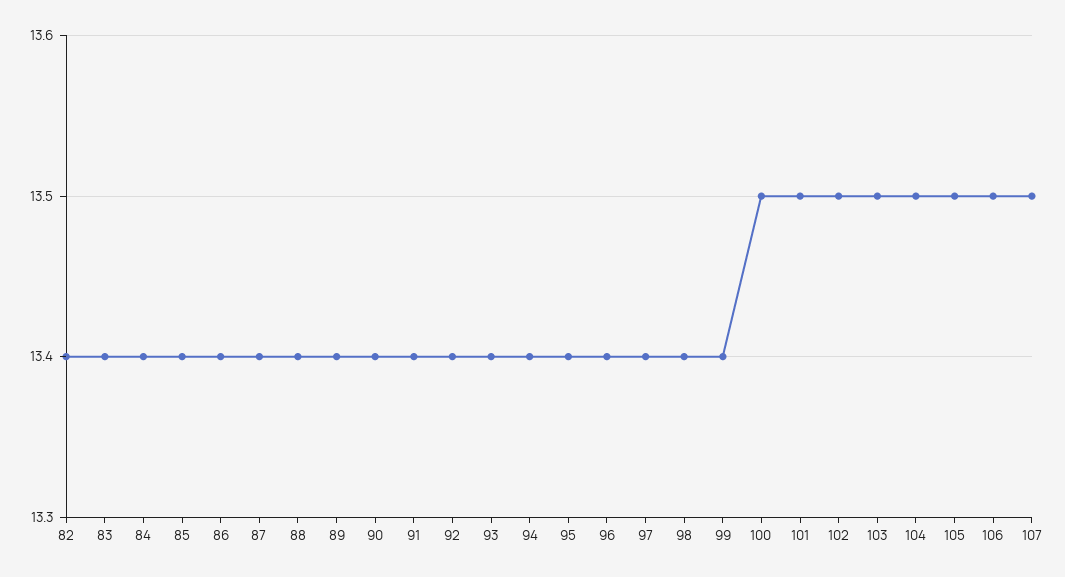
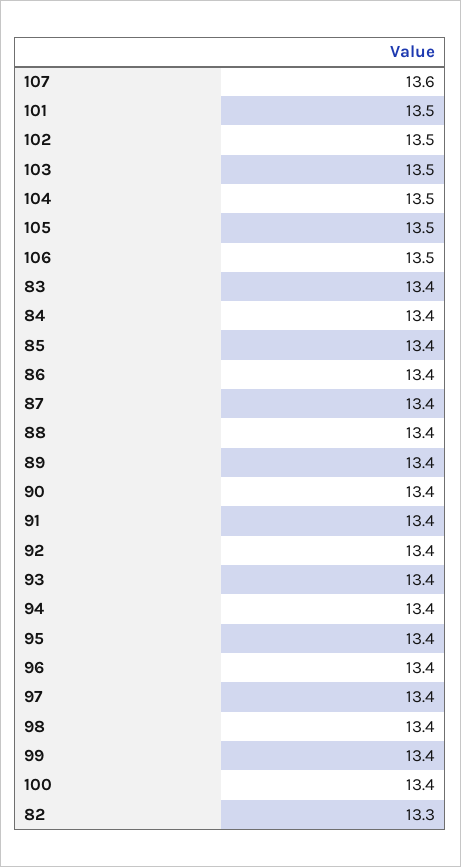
  {
-   "82": 13.4,
+   "82": 13.3,
    "83": 13.4,
    "84": 13.4,
    "85": 13.4,
    "86": 13.4,
    "87": 13.4,
    "88": 13.4,
    "89": 13.4,
    "90": 13.4,
    "91": 13.4,
    "92": 13.4,
    "93": 13.4,
    "94": 13.4,
    "95": 13.4,
    "96": 13.4,
    "97": 13.4,
    "98": 13.4,
    "99": 13.4,
-   "100": 13.5,
+   "100": 13.4,
    "101": 13.5,
    "102": 13.5,
    "103": 13.5,
    "104": 13.5,
    "105": 13.5,
    "106": 13.5,
-   "107": 13.5
+   "107": 13.6
  }

